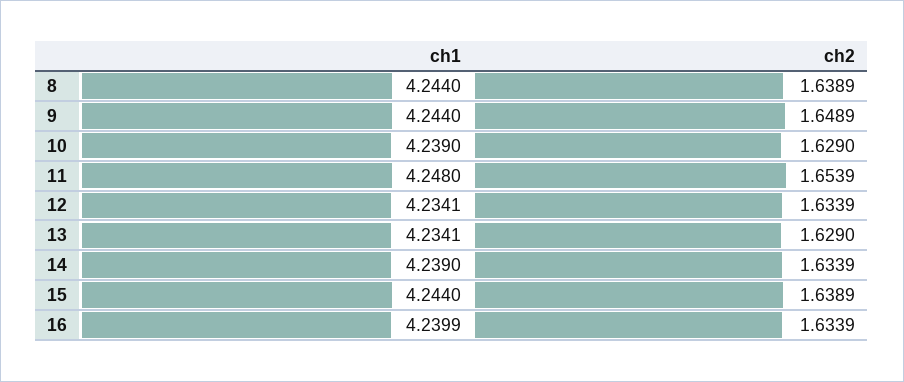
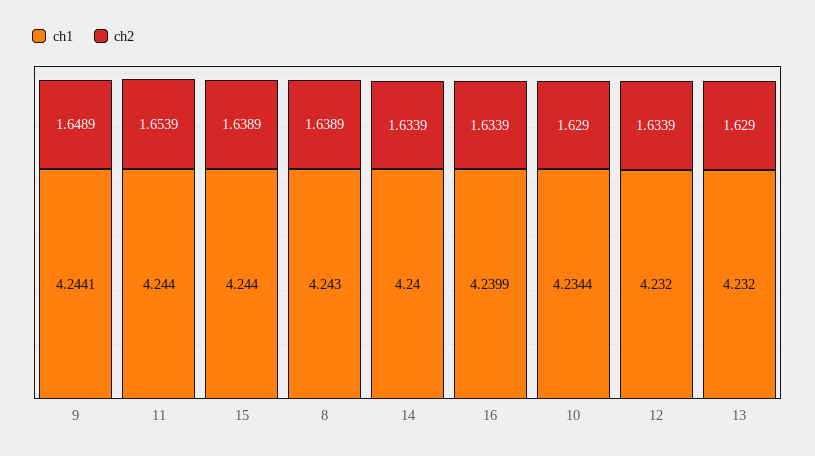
  {
    "ch1": {
-     "8": 4.244,
+     "8": 4.243,
-     "9": 4.244,
+     "9": 4.2441,
-     "10": 4.239,
+     "10": 4.2344,
-     "11": 4.248,
+     "11": 4.244,
-     "12": 4.2341,
+     "12": 4.232,
-     "13": 4.2341,
+     "13": 4.232,
-     "14": 4.239,
+     "14": 4.24,
      "15": 4.244,
      "16": 4.2399
    },
    "ch2": {
      "8": 1.6389,
      "9": 1.6489,
      "10": 1.629,
      "11": 1.6539,
      "12": 1.6339,
      "13": 1.629,
      "14": 1.6339,
      "15": 1.6389,
      "16": 1.6339
    }
  }

